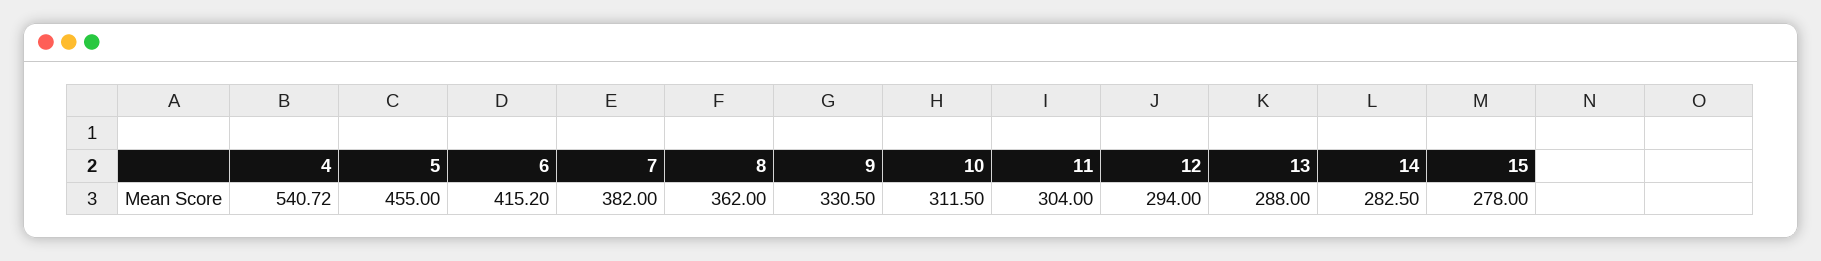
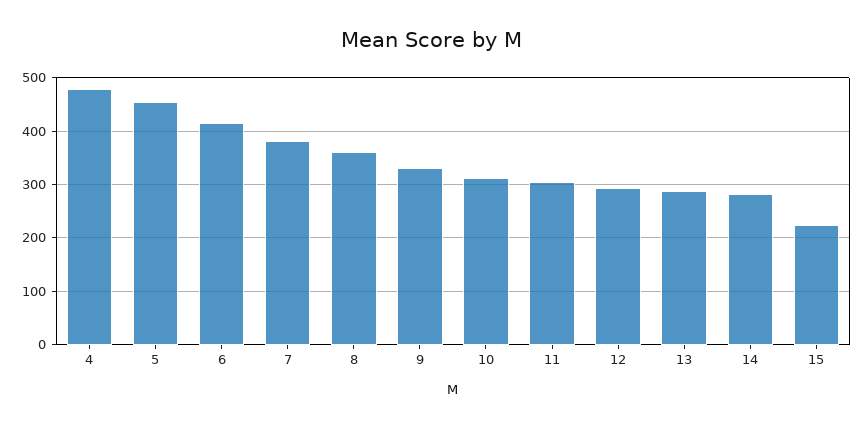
  {
-   "4": 540.72,
+   "4": 480,
    "5": 455,
    "6": 415.2,
    "7": 382,
    "8": 362,
    "9": 330.5,
    "10": 311.5,
    "11": 304,
    "12": 294,
    "13": 288,
    "14": 282.5,
-   "15": 278
+   "15": 220
  }

